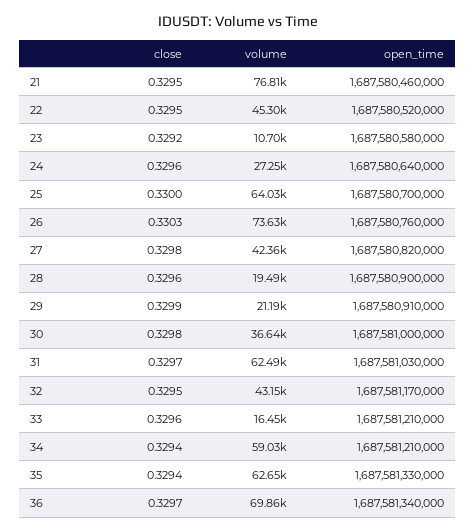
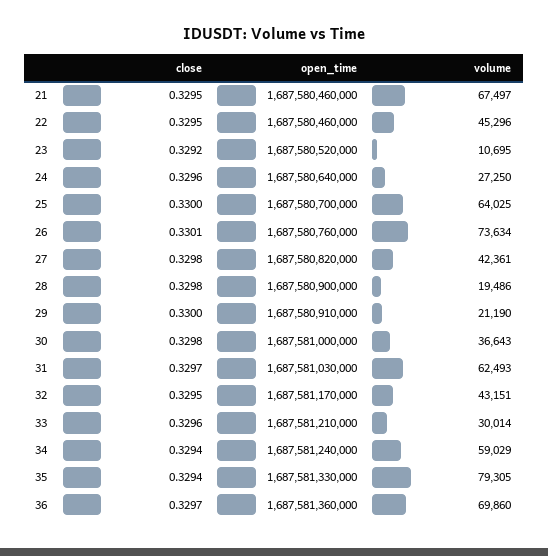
  {
    "close": {
      "21": 0.3295,
      "22": 0.3295,
      "23": 0.3292,
      "24": 0.3296,
      "25": 0.33,
-     "26": 0.3303,
+     "26": 0.3301,
      "27": 0.3298,
-     "28": 0.3296,
+     "28": 0.3298,
-     "29": 0.3299,
+     "29": 0.33,
      "30": 0.3298,
      "31": 0.3297,
      "32": 0.3295,
      "33": 0.3296,
      "34": 0.3294,
      "35": 0.3294,
      "36": 0.3297
    },
    "volume": {
-     "21": 76810,
+     "21": 67497,
      "22": 45296,
      "23": 10695,
      "24": 27250,
      "25": 64025,
      "26": 73634,
      "27": 42361,
      "28": 19486,
      "29": 21190,
      "30": 36643,
      "31": 62493,
      "32": 43151,
-     "33": 16450,
+     "33": 30014,
      "34": 59029,
-     "35": 62650,
+     "35": 79305,
      "36": 69860
    },
    "open_time": {
      "21": 1687580460000,
-     "22": 1687580520000,
+     "22": 1687580460000,
-     "23": 1687580580000,
+     "23": 1687580520000,
      "24": 1687580640000,
      "25": 1687580700000,
      "26": 1687580760000,
      "27": 1687580820000,
      "28": 1687580900000,
      "29": 1687580910000,
      "30": 1687581000000,
      "31": 1687581030000,
      "32": 1687581170000,
      "33": 1687581210000,
-     "34": 1687581210000,
+     "34": 1687581240000,
      "35": 1687581330000,
-     "36": 1687581340000
+     "36": 1687581360000
    }
  }

